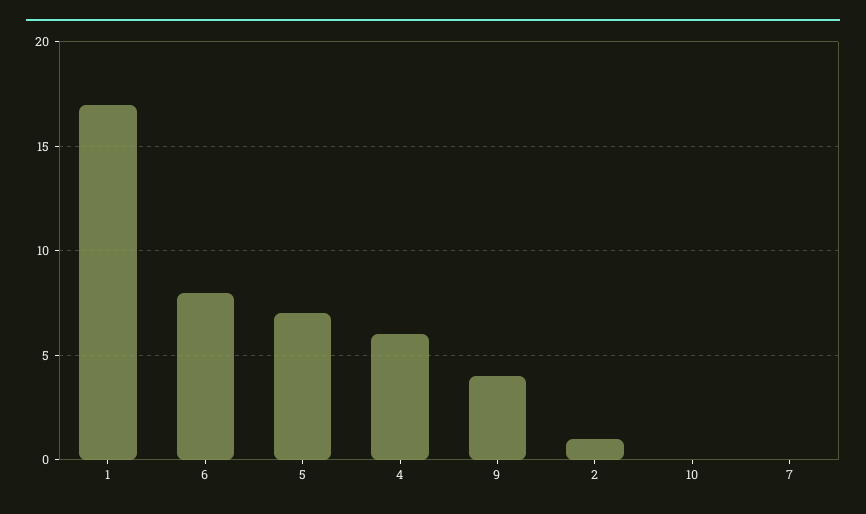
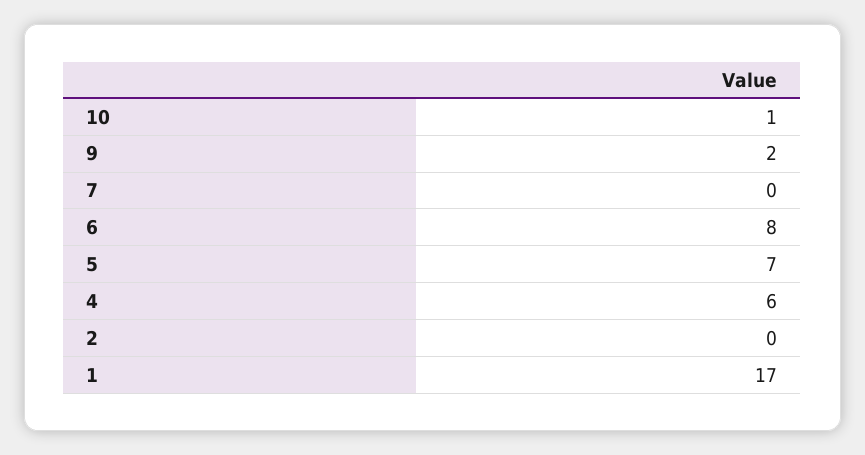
  {
    "1": 17,
    "6": 8,
    "5": 7,
    "4": 6,
-   "9": 4,
+   "9": 2,
-   "2": 1,
+   "2": 0,
-   "10": 0,
+   "10": 1,
    "7": 0
  }

